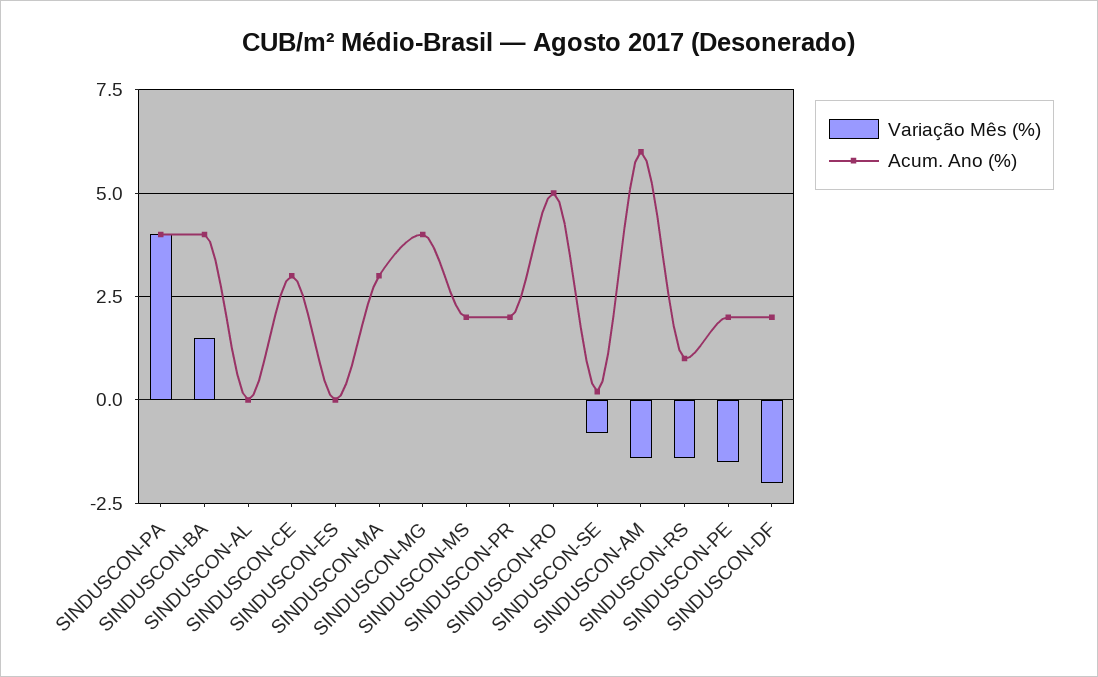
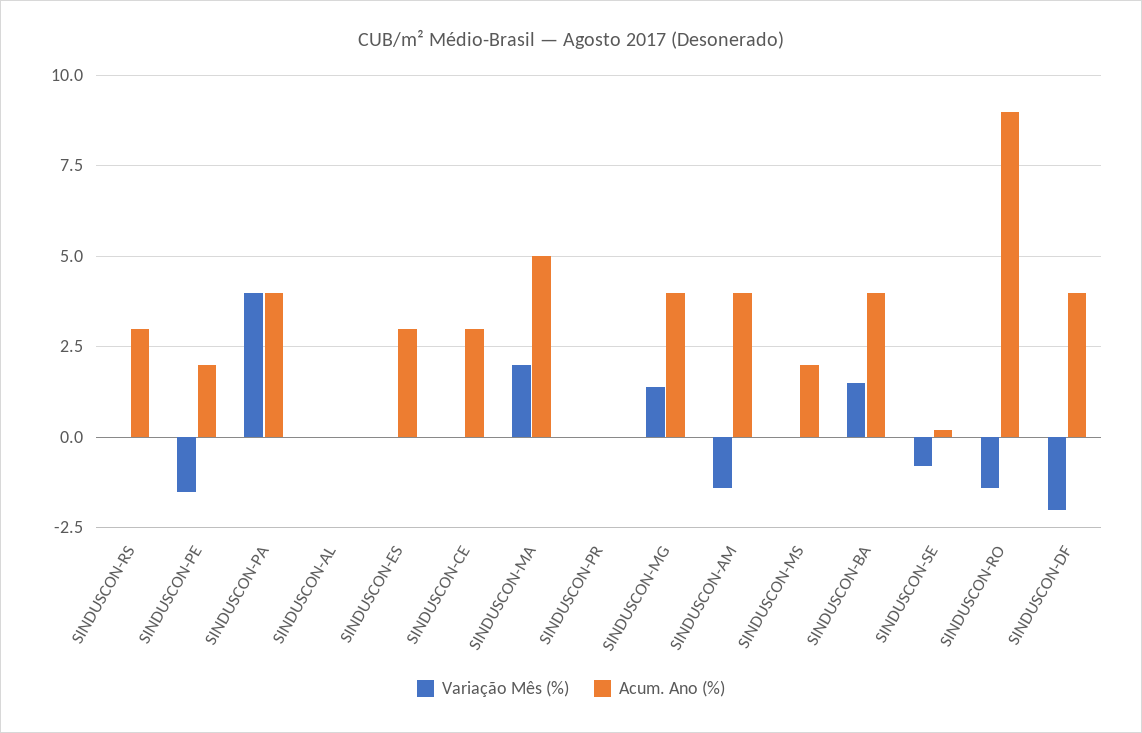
  {
    "Variação Mês (%)": {
      "SINDUSCON-PA": 4,
      "SINDUSCON-BA": 1.5,
      "SINDUSCON-AL": 0,
      "SINDUSCON-CE": 0,
      "SINDUSCON-ES": 0,
-     "SINDUSCON-MA": 0,
+     "SINDUSCON-MA": 2,
-     "SINDUSCON-MG": 0,
+     "SINDUSCON-MG": 1.5,
      "SINDUSCON-MS": 0,
      "SINDUSCON-PR": 0,
-     "SINDUSCON-RO": 0,
+     "SINDUSCON-RO": -1.5,
      "SINDUSCON-SE": -1,
      "SINDUSCON-AM": -1.5,
-     "SINDUSCON-RS": -1.5,
+     "SINDUSCON-RS": 0,
      "SINDUSCON-PE": -1.5,
      "SINDUSCON-DF": -2
    },
    "Acum. Ano (%)": {
      "SINDUSCON-PA": 4,
      "SINDUSCON-BA": 4,
      "SINDUSCON-AL": 0,
      "SINDUSCON-CE": 3,
-     "SINDUSCON-ES": 0,
+     "SINDUSCON-ES": 3,
-     "SINDUSCON-MA": 3,
+     "SINDUSCON-MA": 5,
      "SINDUSCON-MG": 4,
      "SINDUSCON-MS": 2,
-     "SINDUSCON-PR": 2,
+     "SINDUSCON-PR": 0,
-     "SINDUSCON-RO": 5,
+     "SINDUSCON-RO": 9,
      "SINDUSCON-SE": 0,
-     "SINDUSCON-AM": 6,
+     "SINDUSCON-AM": 4,
-     "SINDUSCON-RS": 1,
+     "SINDUSCON-RS": 3,
      "SINDUSCON-PE": 2,
-     "SINDUSCON-DF": 2
+     "SINDUSCON-DF": 4
    }
  }

